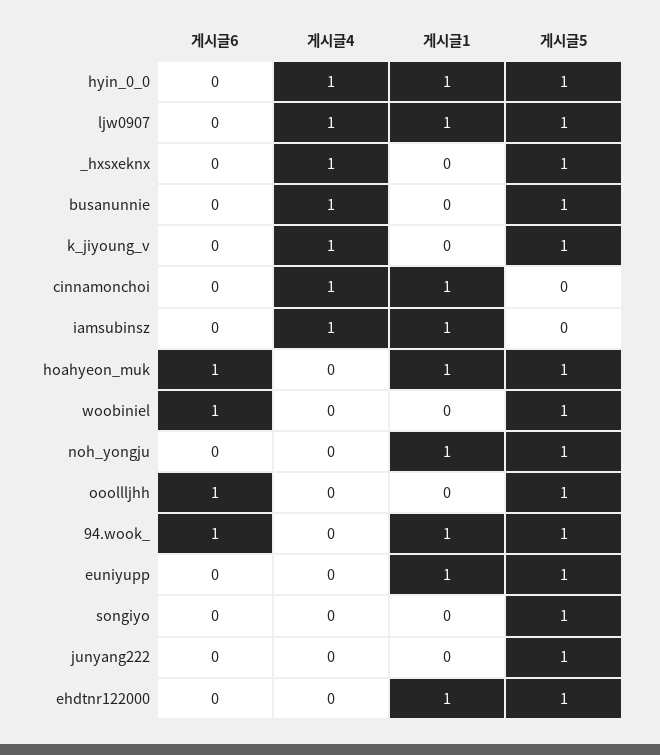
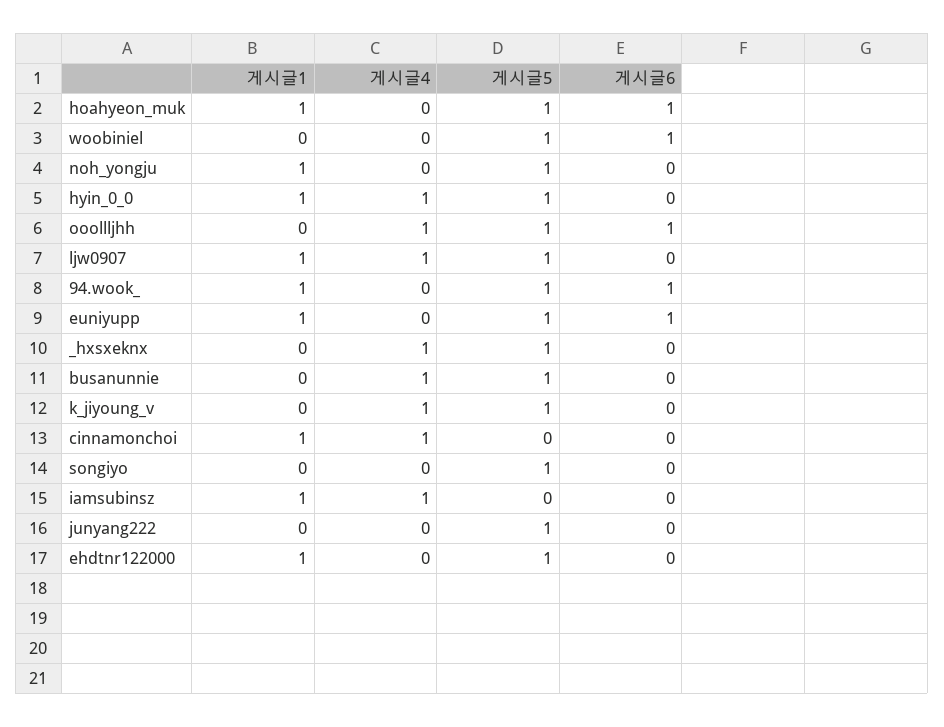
  {
    "게시글6": {
      "hyin_0_0": 0,
      "ljw0907": 0,
      "_hxsxeknx": 0,
      "busanunnie": 0,
      "k_jiyoung_v": 0,
      "cinnamonchoi": 0,
      "iamsubinsz": 0,
      "hoahyeon_muk": 1,
      "woobiniel": 1,
      "noh_yongju": 0,
      "ooollljhh": 1,
      "94.wook_": 1,
-     "euniyupp": 0,
+     "euniyupp": 1,
      "songiyo": 0,
      "junyang222": 0,
      "ehdtnr122000": 0
    },
    "게시글4": {
      "hyin_0_0": 1,
      "ljw0907": 1,
      "_hxsxeknx": 1,
      "busanunnie": 1,
      "k_jiyoung_v": 1,
      "cinnamonchoi": 1,
      "iamsubinsz": 1,
      "hoahyeon_muk": 0,
      "woobiniel": 0,
      "noh_yongju": 0,
-     "ooollljhh": 0,
+     "ooollljhh": 1,
      "94.wook_": 0,
      "euniyupp": 0,
      "songiyo": 0,
      "junyang222": 0,
      "ehdtnr122000": 0
    },
    "게시글1": {
      "hyin_0_0": 1,
      "ljw0907": 1,
      "_hxsxeknx": 0,
      "busanunnie": 0,
      "k_jiyoung_v": 0,
      "cinnamonchoi": 1,
      "iamsubinsz": 1,
      "hoahyeon_muk": 1,
      "woobiniel": 0,
      "noh_yongju": 1,
      "ooollljhh": 0,
      "94.wook_": 1,
      "euniyupp": 1,
      "songiyo": 0,
      "junyang222": 0,
      "ehdtnr122000": 1
    },
    "게시글5": {
      "hyin_0_0": 1,
      "ljw0907": 1,
      "_hxsxeknx": 1,
      "busanunnie": 1,
      "k_jiyoung_v": 1,
      "cinnamonchoi": 0,
      "iamsubinsz": 0,
      "hoahyeon_muk": 1,
      "woobiniel": 1,
      "noh_yongju": 1,
      "ooollljhh": 1,
      "94.wook_": 1,
      "euniyupp": 1,
      "songiyo": 1,
      "junyang222": 1,
      "ehdtnr122000": 1
    }
  }

